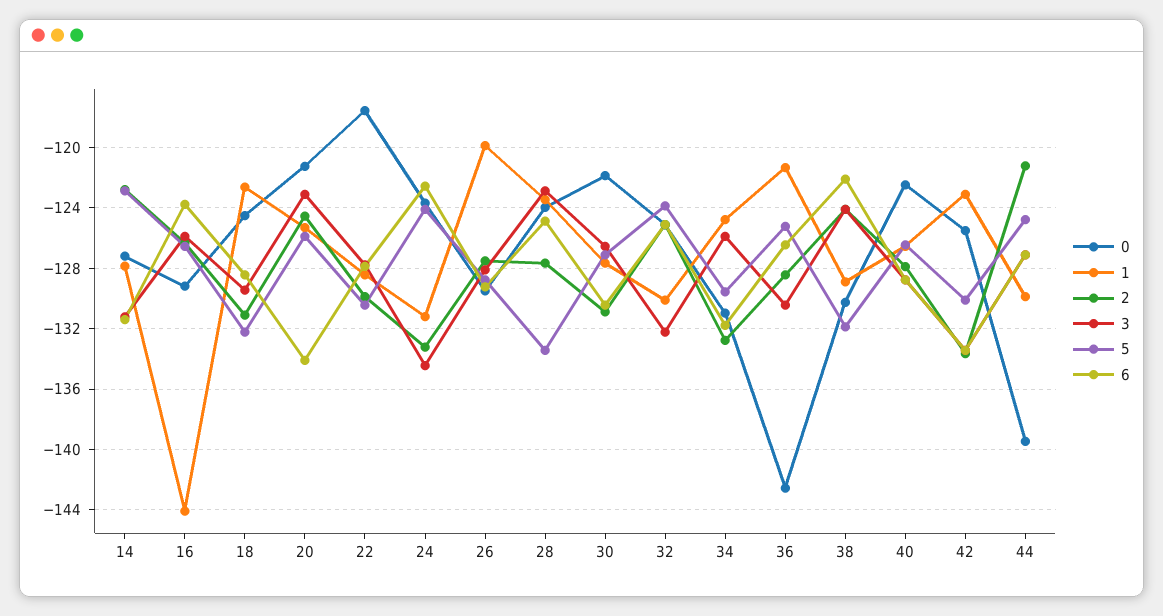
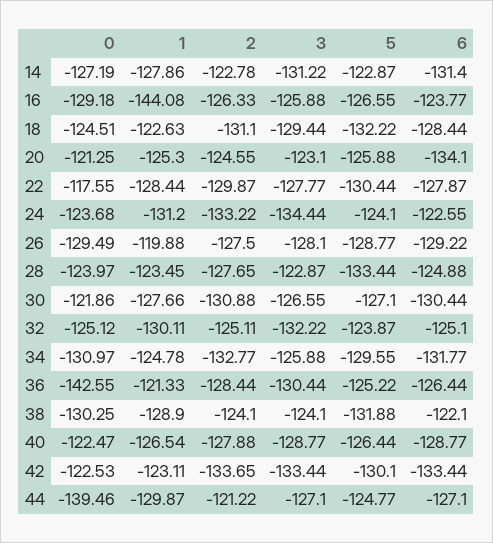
  {
    "0": {
      "14": -127.19,
      "16": -129.18,
      "18": -124.51,
      "20": -121.25,
      "22": -117.55,
      "24": -123.68,
      "26": -129.49,
      "28": -123.97,
      "30": -121.86,
      "32": -125.12,
      "34": -130.97,
      "36": -142.55,
      "38": -130.25,
      "40": -122.47,
-     "42": -125.5,
+     "42": -122.53,
      "44": -139.46
    },
    "1": {
      "14": -127.86,
      "16": -144.08,
      "18": -122.63,
      "20": -125.3,
      "22": -128.44,
      "24": -131.2,
      "26": -119.88,
      "28": -123.45,
      "30": -127.66,
      "32": -130.11,
      "34": -124.78,
      "36": -121.33,
      "38": -128.9,
      "40": -126.54,
      "42": -123.11,
      "44": -129.87
    },
    "2": {
      "14": -122.78,
      "16": -126.33,
      "18": -131.1,
      "20": -124.55,
      "22": -129.87,
      "24": -133.22,
      "26": -127.5,
      "28": -127.65,
      "30": -130.88,
      "32": -125.11,
      "34": -132.77,
      "36": -128.44,
      "38": -124.1,
      "40": -127.88,
      "42": -133.65,
      "44": -121.22
    },
    "3": {
      "14": -131.22,
      "16": -125.88,
      "18": -129.44,
      "20": -123.1,
      "22": -127.77,
      "24": -134.44,
      "26": -128.1,
      "28": -122.87,
      "30": -126.55,
      "32": -132.22,
      "34": -125.88,
      "36": -130.44,
      "38": -124.1,
      "40": -128.77,
      "42": -133.44,
      "44": -127.1
    },
    "5": {
      "14": -122.87,
      "16": -126.55,
      "18": -132.22,
      "20": -125.88,
      "22": -130.44,
      "24": -124.1,
      "26": -128.77,
      "28": -133.44,
      "30": -127.1,
      "32": -123.87,
      "34": -129.55,
      "36": -125.22,
      "38": -131.88,
      "40": -126.44,
      "42": -130.1,
      "44": -124.77
    },
    "6": {
      "14": -131.4,
      "16": -123.77,
      "18": -128.44,
      "20": -134.1,
      "22": -127.87,
      "24": -122.55,
      "26": -129.22,
      "28": -124.88,
      "30": -130.44,
      "32": -125.1,
      "34": -131.77,
      "36": -126.44,
      "38": -122.1,
      "40": -128.77,
      "42": -133.44,
      "44": -127.1
    }
  }

